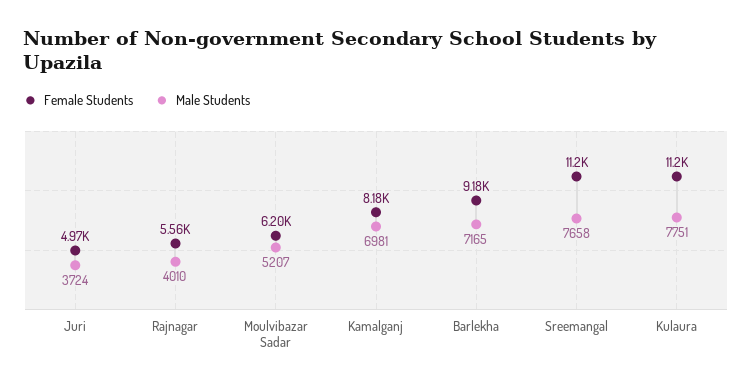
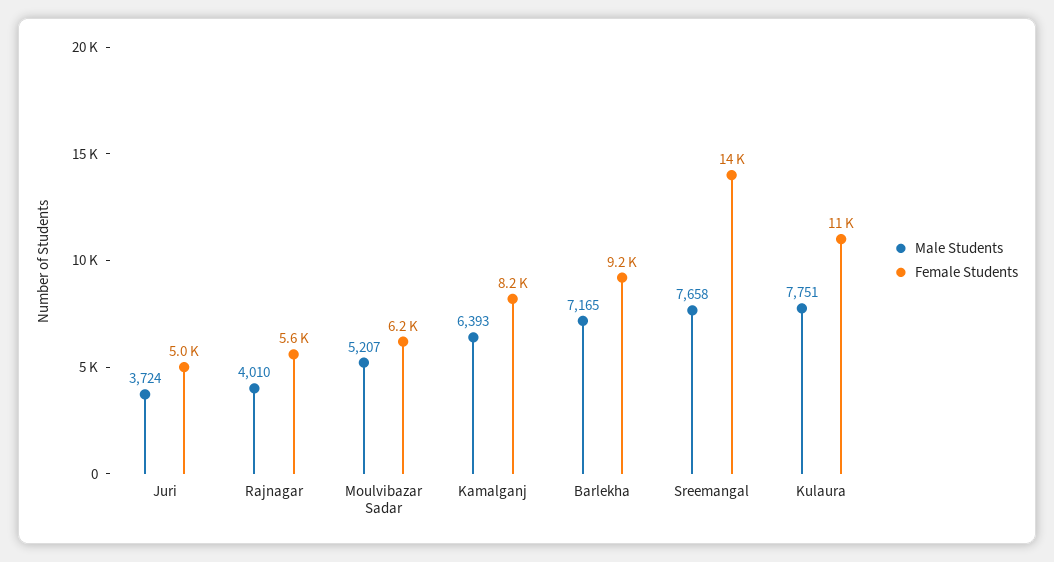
  {
    "Female Students": {
      "Juri": 4970,
      "Rajnagar": 5560,
      "Moulvibazar Sadar": 6200,
      "Kamalganj": 8180,
      "Barlekha": 9180,
-     "Sreemangal": 11200,
+     "Sreemangal": 14000,
      "Kulaura": 11200
    },
    "Male Students": {
      "Juri": 3724,
      "Rajnagar": 4010,
      "Moulvibazar Sadar": 5207,
-     "Kamalganj": 6981,
+     "Kamalganj": 6393,
      "Barlekha": 7165,
      "Sreemangal": 7658,
      "Kulaura": 7751
    }
  }

